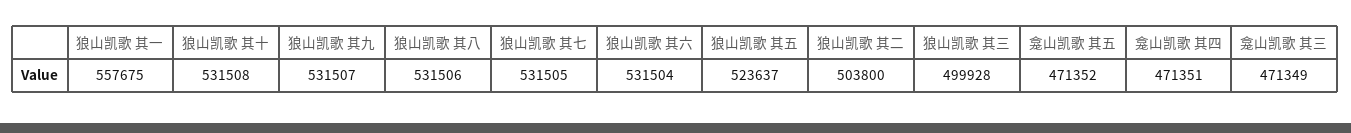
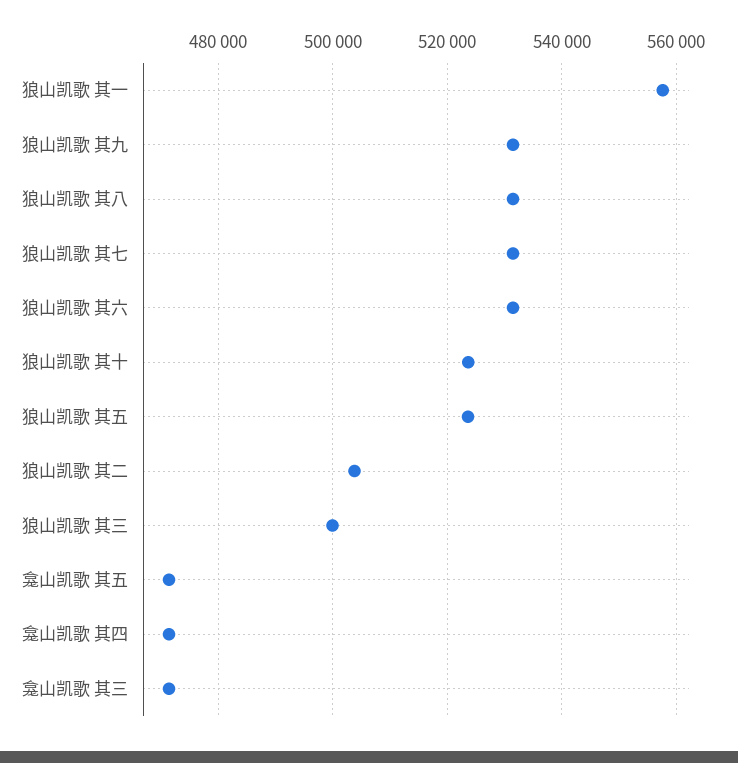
  {
    "狼山凯歌 其一": 557675,
-   "狼山凯歌 其十": 531508,
+   "狼山凯歌 其十": 524000,
    "狼山凯歌 其九": 531507,
    "狼山凯歌 其八": 531506,
    "狼山凯歌 其七": 531505,
    "狼山凯歌 其六": 531504,
    "狼山凯歌 其五": 523637,
    "狼山凯歌 其二": 503800,
    "狼山凯歌 其三": 499928,
    "龛山凯歌 其五": 471352,
    "龛山凯歌 其四": 471351,
    "龛山凯歌 其三": 471349
  }

